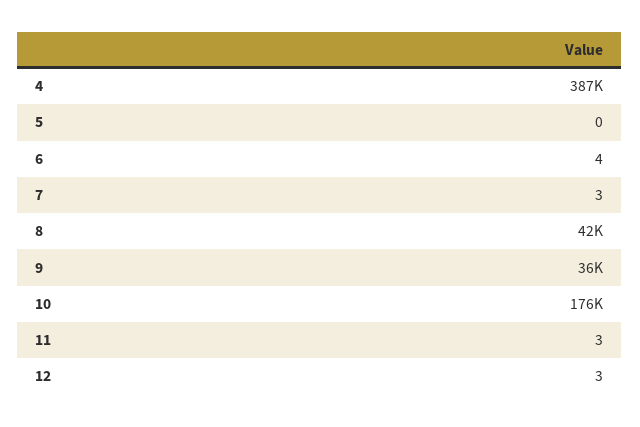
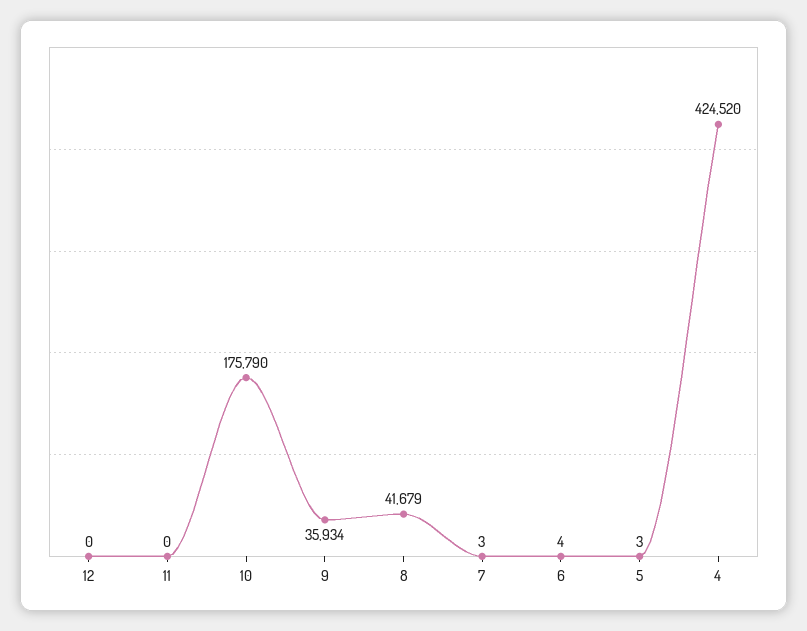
  {
-   "4": 387000,
+   "4": 424520,
-   "5": 0,
+   "5": 3,
    "6": 4,
    "7": 3,
    "8": 41679,
    "9": 35934,
    "10": 175790,
-   "11": 3,
+   "11": 0,
-   "12": 3
+   "12": 0
  }

